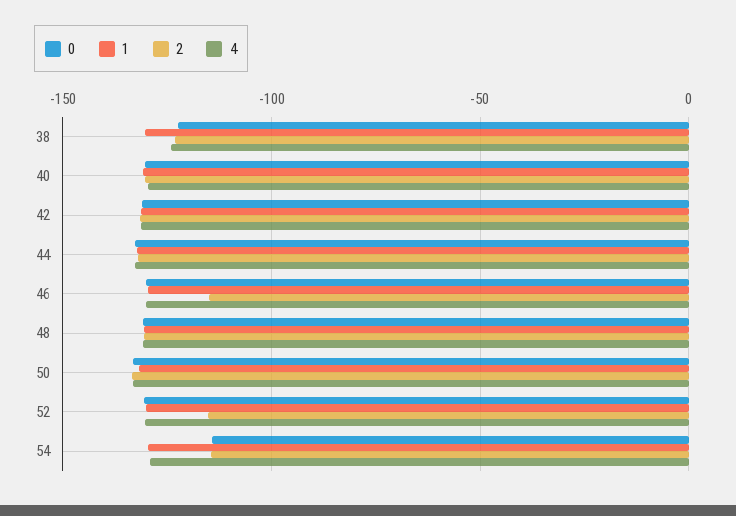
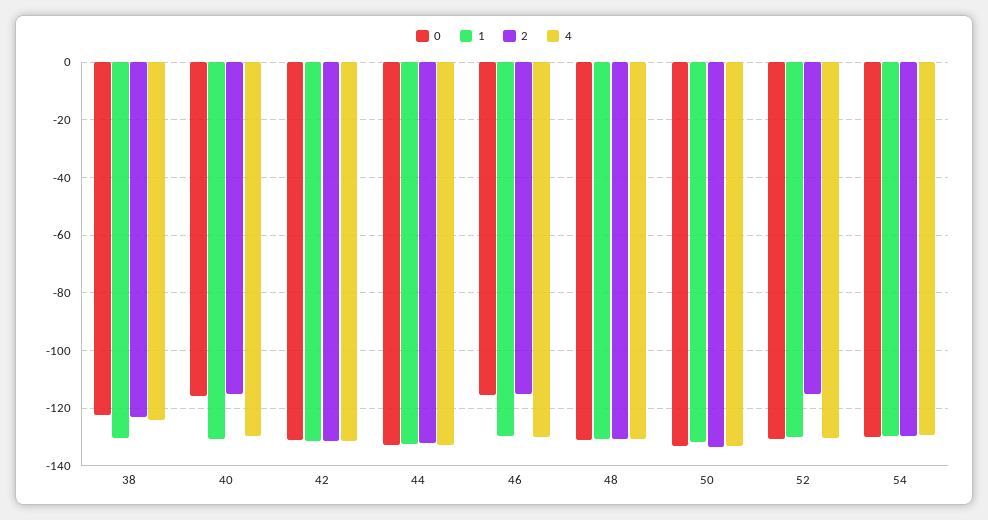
  {
    "0": {
      "38": -122.5,
-     "40": -130,
+     "40": -115,
      "42": -130,
      "44": -132.5,
-     "46": -130,
+     "46": -115,
      "48": -130,
      "50": -132.5,
      "52": -130,
-     "54": -115
+     "54": -130
    },
    "1": {
      "38": -130,
      "40": -130,
      "42": -130,
      "44": -132.5,
      "46": -130,
      "48": -130,
      "50": -132.5,
      "52": -130,
      "54": -130
    },
    "2": {
      "38": -122.5,
-     "40": -130,
+     "40": -115,
      "42": -132.5,
      "44": -132.5,
      "46": -115,
      "48": -130,
      "50": -132.5,
      "52": -115,
-     "54": -115
+     "54": -130
    },
    "4": {
      "38": -125,
      "40": -130,
      "42": -132.5,
      "44": -132.5,
      "46": -130,
      "48": -130,
      "50": -132.5,
      "52": -130,
      "54": -130
    }
  }

